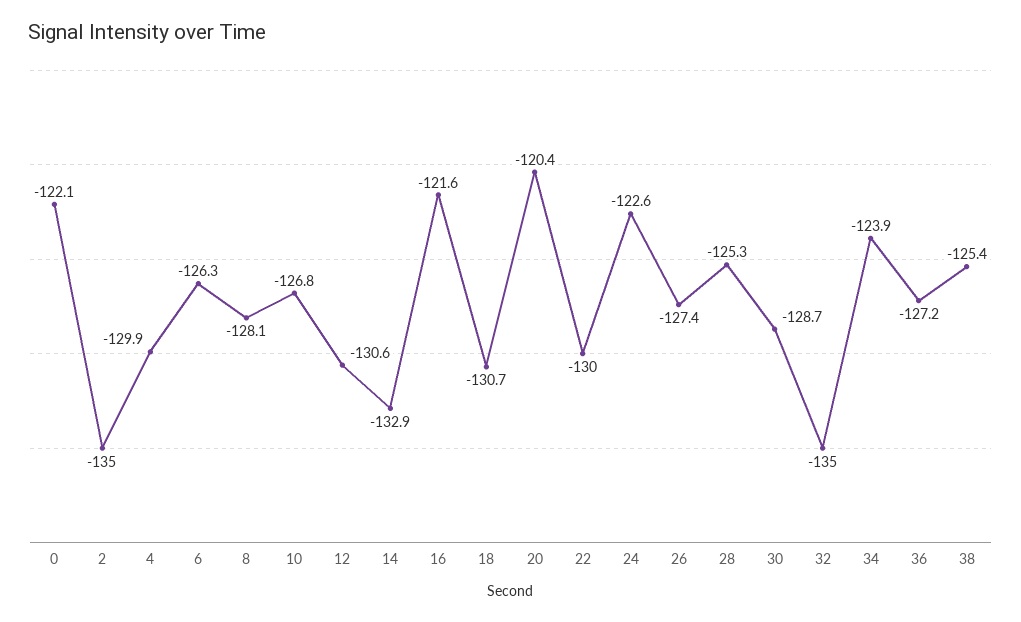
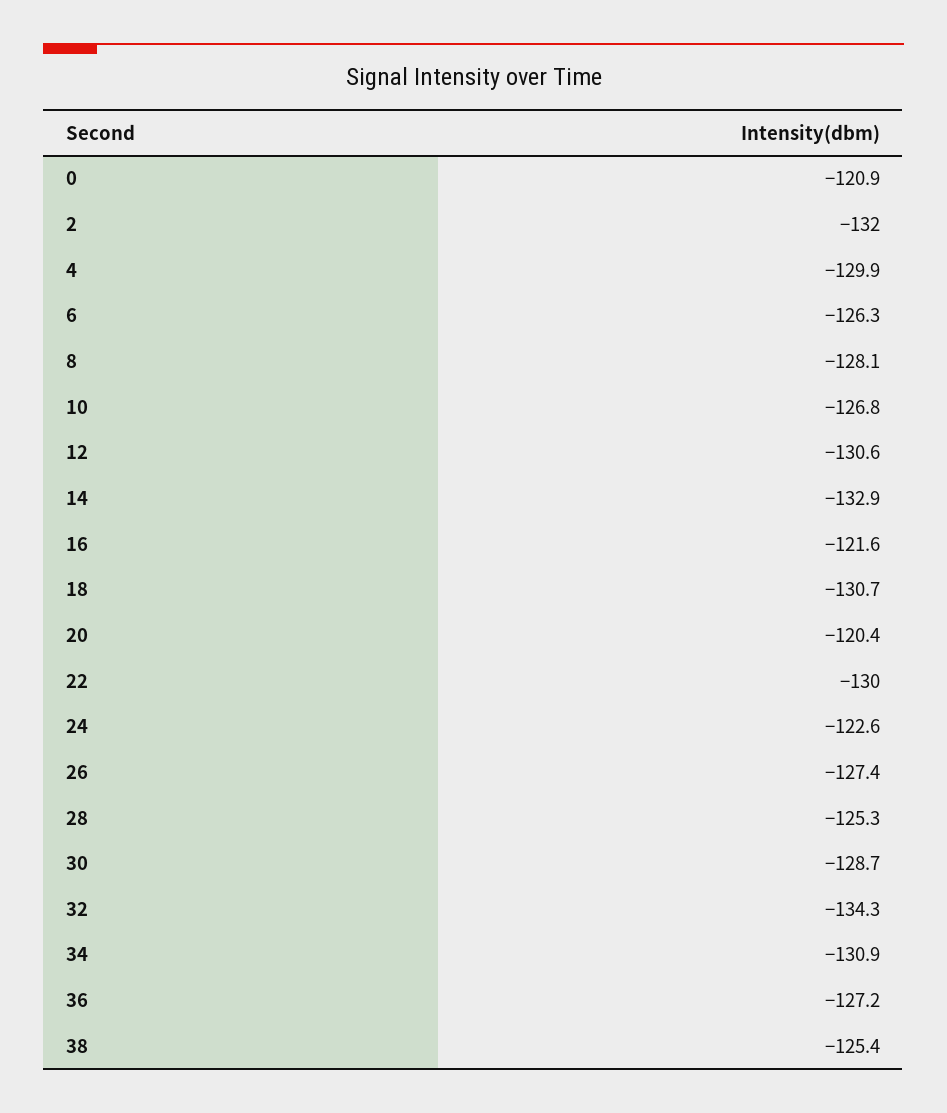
  {
-   "0": -122.1,
+   "0": -120.9,
-   "2": -135,
+   "2": -132,
    "4": -129.9,
    "6": -126.3,
    "8": -128.1,
    "10": -126.8,
    "12": -130.6,
    "14": -132.9,
    "16": -121.6,
    "18": -130.7,
    "20": -120.4,
    "22": -130,
    "24": -122.6,
    "26": -127.4,
    "28": -125.3,
    "30": -128.7,
-   "32": -135,
+   "32": -134.3,
-   "34": -123.9,
+   "34": -130.9,
    "36": -127.2,
    "38": -125.4
  }

